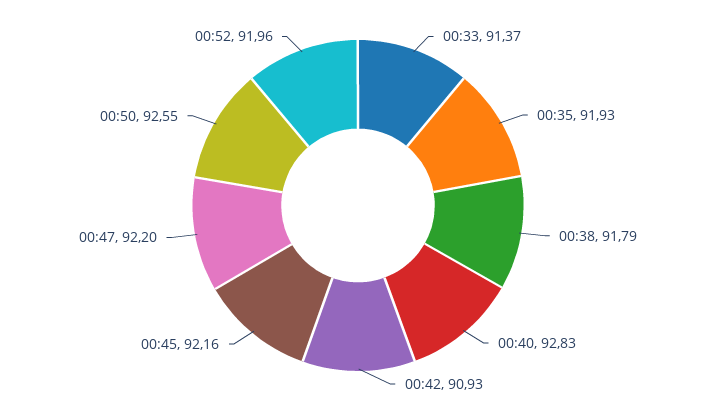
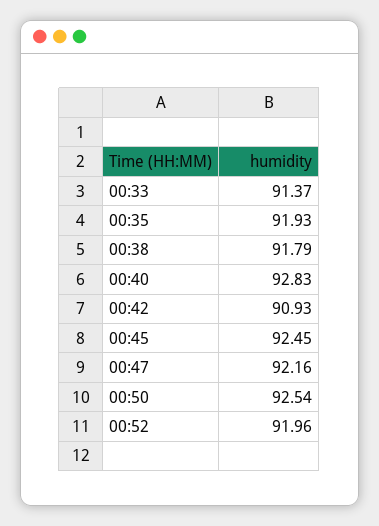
  {
    "00:33": 91.37,
    "00:35": 91.93,
    "00:38": 91.79,
    "00:40": 92.83,
    "00:42": 90.93,
-   "00:45": 92.16,
+   "00:45": 92.45,
-   "00:47": 92.2,
+   "00:47": 92.16,
-   "00:50": 92.55,
+   "00:50": 92.54,
    "00:52": 91.96
  }

